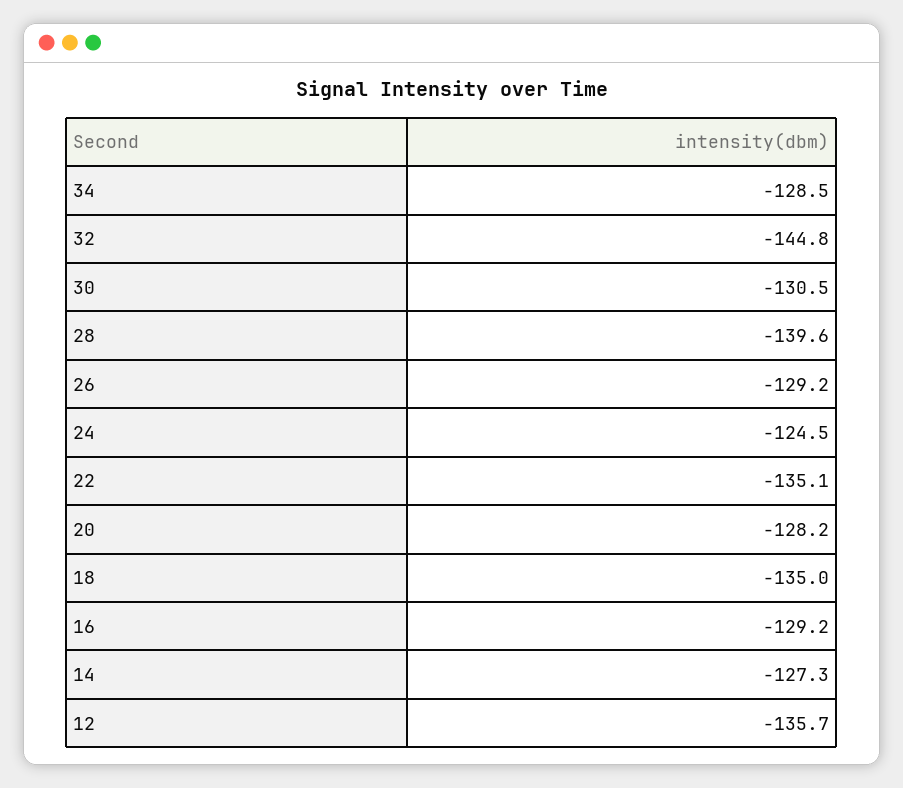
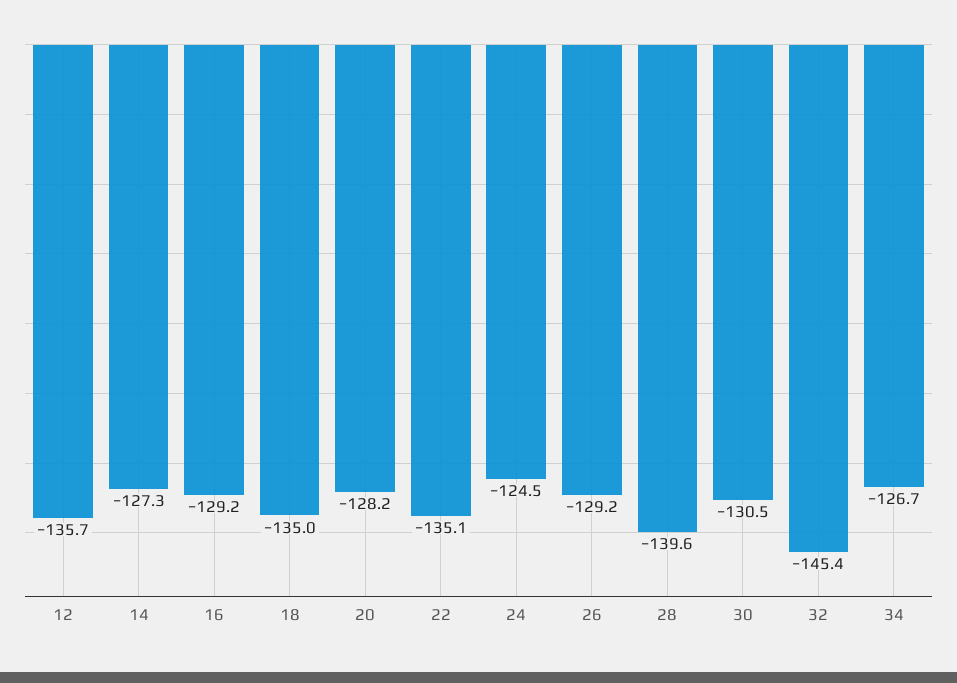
  {
-   "34": -128.5,
+   "34": -126.7,
-   "32": -144.8,
+   "32": -145.4,
    "30": -130.5,
    "28": -139.6,
    "26": -129.2,
    "24": -124.5,
    "22": -135.1,
    "20": -128.2,
    "18": -135,
    "16": -129.2,
    "14": -127.3,
    "12": -135.7
  }

